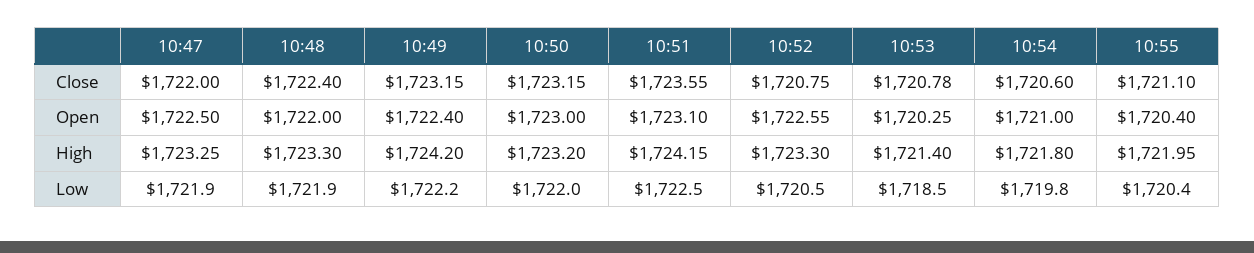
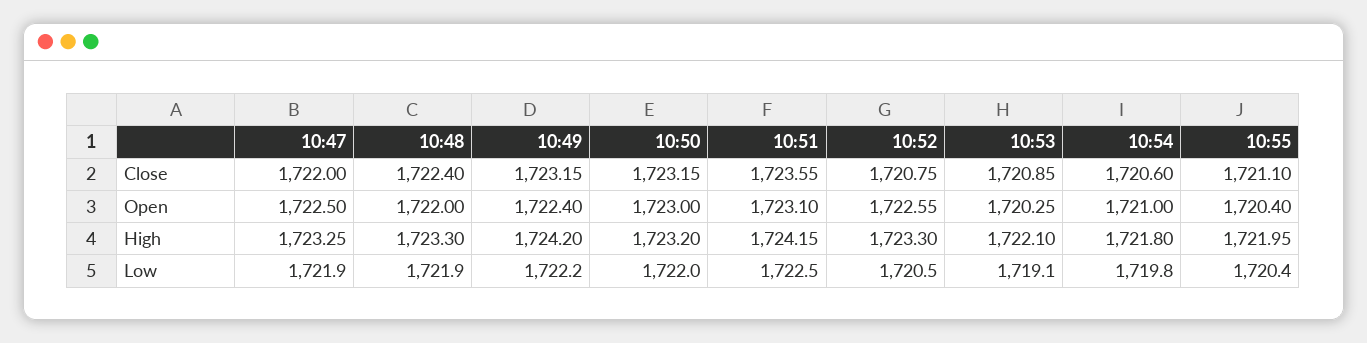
  {
    "10:47": {
      "Close": 1722,
      "Open": 1722.5,
      "High": 1723.25,
      "Low": 1721.9
    },
    "10:48": {
      "Close": 1722.4,
      "Open": 1722,
      "High": 1723.3,
      "Low": 1721.9
    },
    "10:49": {
      "Close": 1723.15,
      "Open": 1722.4,
      "High": 1724.2,
      "Low": 1722.2
    },
    "10:50": {
      "Close": 1723.15,
      "Open": 1723,
      "High": 1723.2,
      "Low": 1722
    },
    "10:51": {
      "Close": 1723.55,
      "Open": 1723.1,
      "High": 1724.15,
      "Low": 1722.5
    },
    "10:52": {
      "Close": 1720.75,
      "Open": 1722.55,
      "High": 1723.3,
      "Low": 1720.5
    },
    "10:53": {
-     "Close": 1720.78,
+     "Close": 1720.85,
      "Open": 1720.25,
-     "High": 1721.4,
+     "High": 1722.1,
-     "Low": 1718.5
+     "Low": 1719.1
    },
    "10:54": {
      "Close": 1720.6,
      "Open": 1721,
      "High": 1721.8,
      "Low": 1719.8
    },
    "10:55": {
      "Close": 1721.1,
      "Open": 1720.4,
      "High": 1721.95,
      "Low": 1720.4
    }
  }

